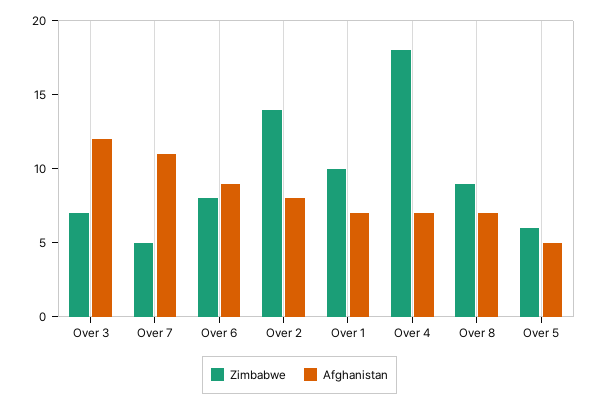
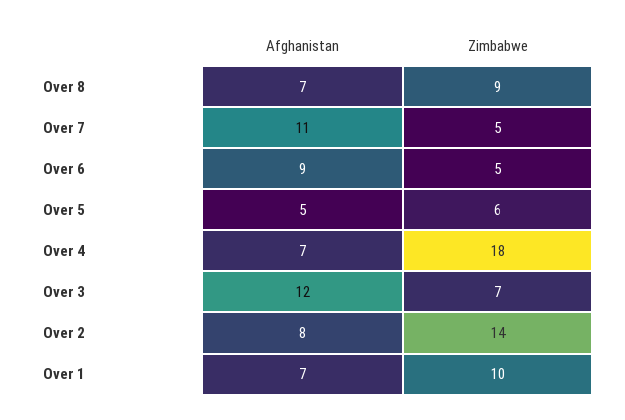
  {
    "Zimbabwe": {
      "Over 3": 7,
      "Over 7": 5,
-     "Over 6": 8,
+     "Over 6": 5,
      "Over 2": 14,
      "Over 1": 10,
      "Over 4": 18,
      "Over 8": 9,
      "Over 5": 6
    },
    "Afghanistan": {
      "Over 3": 12,
      "Over 7": 11,
      "Over 6": 9,
      "Over 2": 8,
      "Over 1": 7,
      "Over 4": 7,
      "Over 8": 7,
      "Over 5": 5
    }
  }

